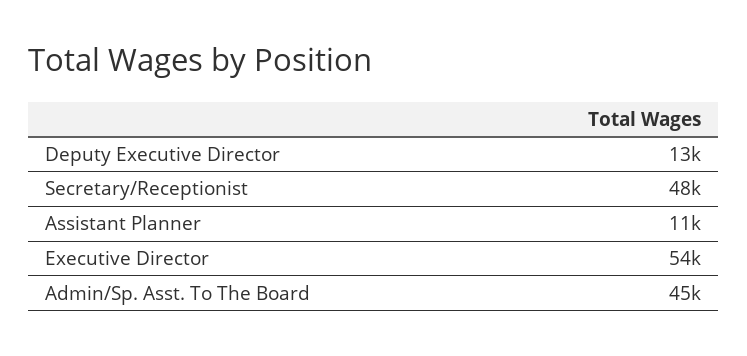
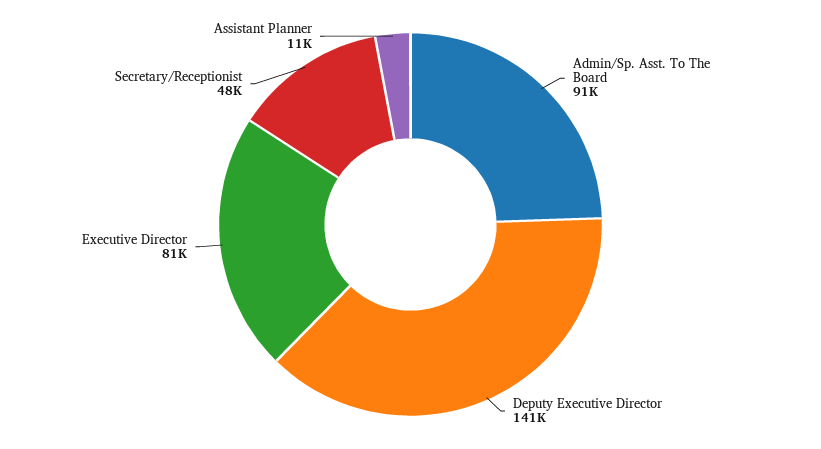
  {
-   "Deputy Executive Director": 13000,
+   "Deputy Executive Director": 141000,
    "Secretary/Receptionist": 48000,
    "Assistant Planner": 11000,
-   "Executive Director": 54000,
+   "Executive Director": 81000,
-   "Admin/Sp. Asst. To The Board": 45000
+   "Admin/Sp. Asst. To The Board": 91000
  }

